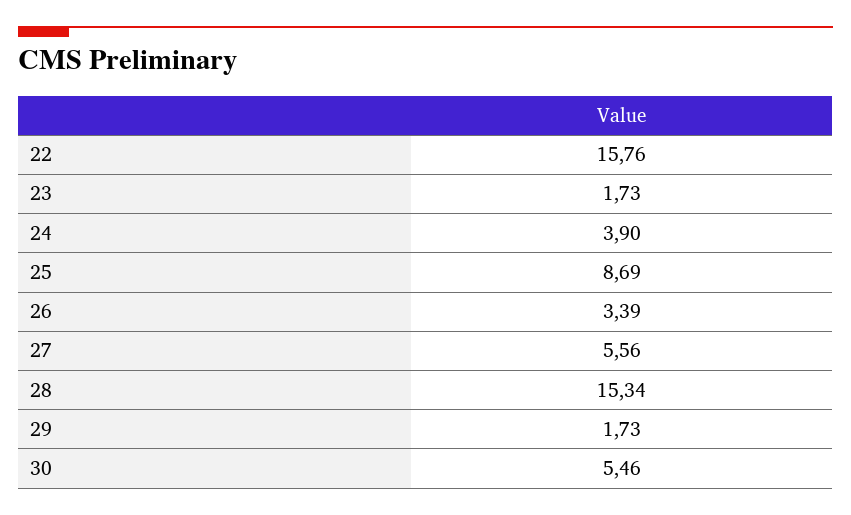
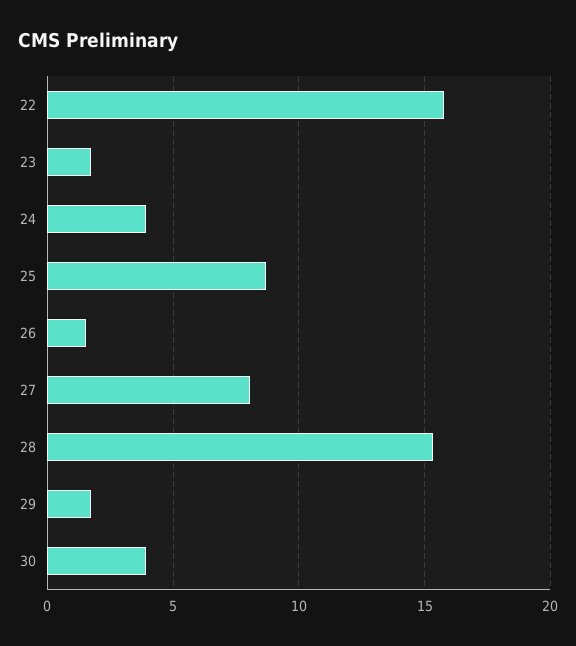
  {
    "22": 15.76,
    "23": 1.73,
    "24": 3.9,
    "25": 8.69,
-   "26": 3.39,
+   "26": 1.5,
-   "27": 5.56,
+   "27": 8,
    "28": 15.34,
    "29": 1.73,
-   "30": 5.46
+   "30": 4
  }

